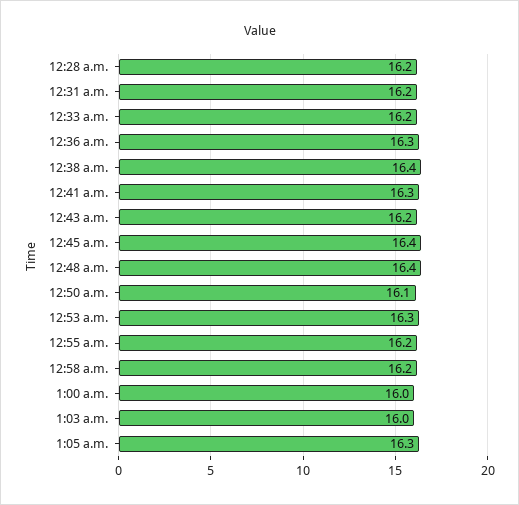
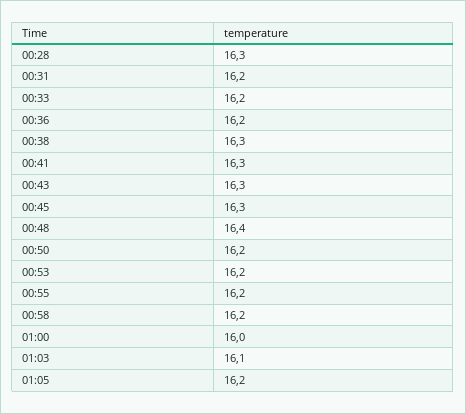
  {
-   "12:28 a.m.": 16.2,
+   "12:28 a.m.": 16.3,
    "12:31 a.m.": 16.2,
    "12:33 a.m.": 16.2,
-   "12:36 a.m.": 16.3,
+   "12:36 a.m.": 16.2,
-   "12:38 a.m.": 16.4,
+   "12:38 a.m.": 16.3,
    "12:41 a.m.": 16.3,
-   "12:43 a.m.": 16.2,
+   "12:43 a.m.": 16.3,
-   "12:45 a.m.": 16.4,
+   "12:45 a.m.": 16.3,
    "12:48 a.m.": 16.4,
-   "12:50 a.m.": 16.1,
+   "12:50 a.m.": 16.2,
-   "12:53 a.m.": 16.3,
+   "12:53 a.m.": 16.2,
    "12:55 a.m.": 16.2,
    "12:58 a.m.": 16.2,
    "1:00 a.m.": 16,
-   "1:03 a.m.": 16,
+   "1:03 a.m.": 16.1,
-   "1:05 a.m.": 16.3
+   "1:05 a.m.": 16.2
  }

